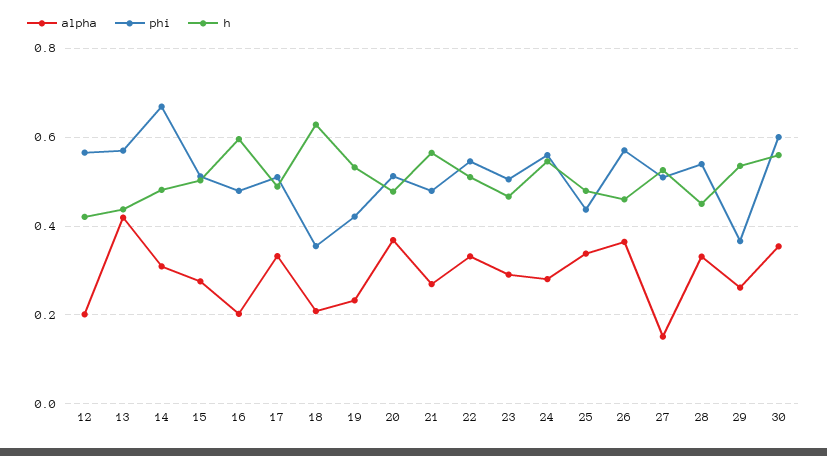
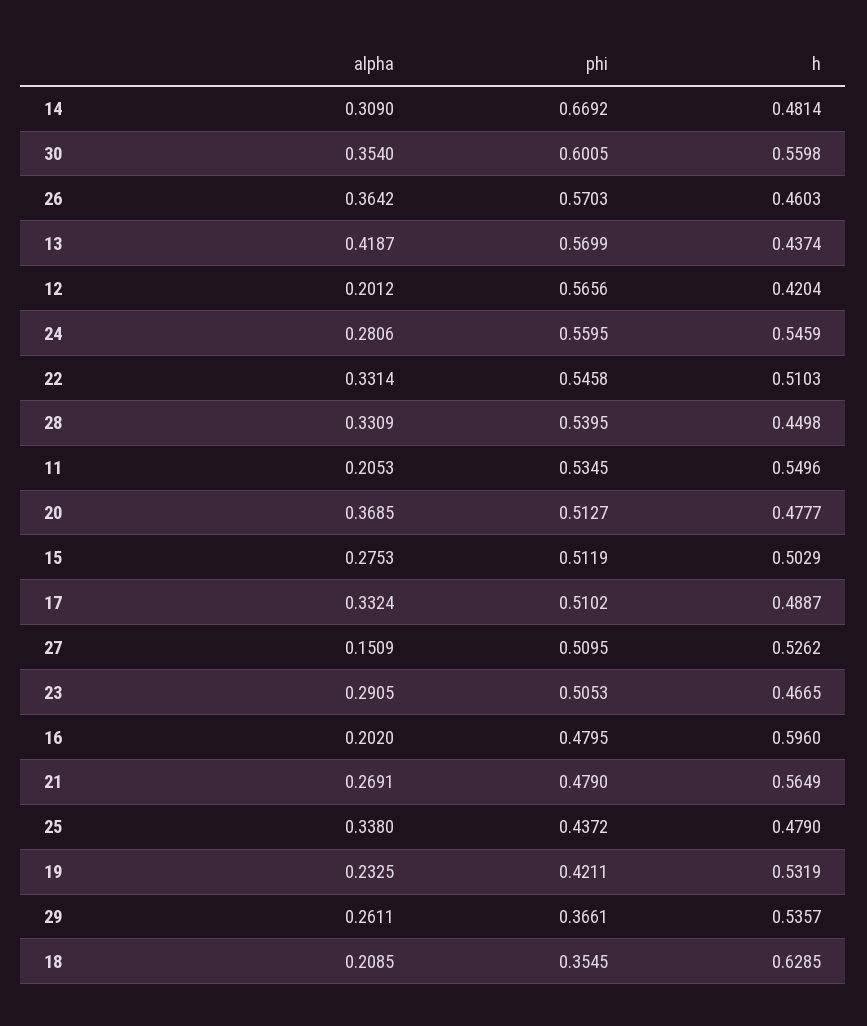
  {
    "alpha": {
      "12": 0.2012,
      "13": 0.4187,
      "14": 0.309,
      "15": 0.2753,
      "16": 0.202,
      "17": 0.3324,
      "18": 0.2085,
      "19": 0.2325,
      "20": 0.3685,
      "21": 0.2691,
      "22": 0.3314,
      "23": 0.2905,
      "24": 0.2806,
      "25": 0.338,
      "26": 0.3642,
      "27": 0.1509,
      "28": 0.3309,
      "29": 0.2611,
-     "30": 0.354
+     "30": 0.354,
+     "11": 0.2053
    },
    "phi": {
      "12": 0.5656,
      "13": 0.5699,
      "14": 0.6692,
      "15": 0.5119,
      "16": 0.4795,
      "17": 0.5102,
      "18": 0.3545,
      "19": 0.4211,
      "20": 0.5127,
      "21": 0.479,
      "22": 0.5458,
      "23": 0.5053,
      "24": 0.5595,
      "25": 0.4372,
      "26": 0.5703,
      "27": 0.5095,
      "28": 0.5395,
      "29": 0.3661,
-     "30": 0.6005
+     "30": 0.6005,
+     "11": 0.5345
    },
    "h": {
      "12": 0.4204,
      "13": 0.4374,
      "14": 0.4814,
      "15": 0.5029,
      "16": 0.596,
      "17": 0.4887,
      "18": 0.6285,
      "19": 0.5319,
      "20": 0.4777,
      "21": 0.5649,
      "22": 0.5103,
      "23": 0.4665,
      "24": 0.5459,
      "25": 0.479,
      "26": 0.4603,
      "27": 0.5262,
      "28": 0.4498,
      "29": 0.5357,
-     "30": 0.5598
+     "30": 0.5598,
+     "11": 0.5496
    }
  }

